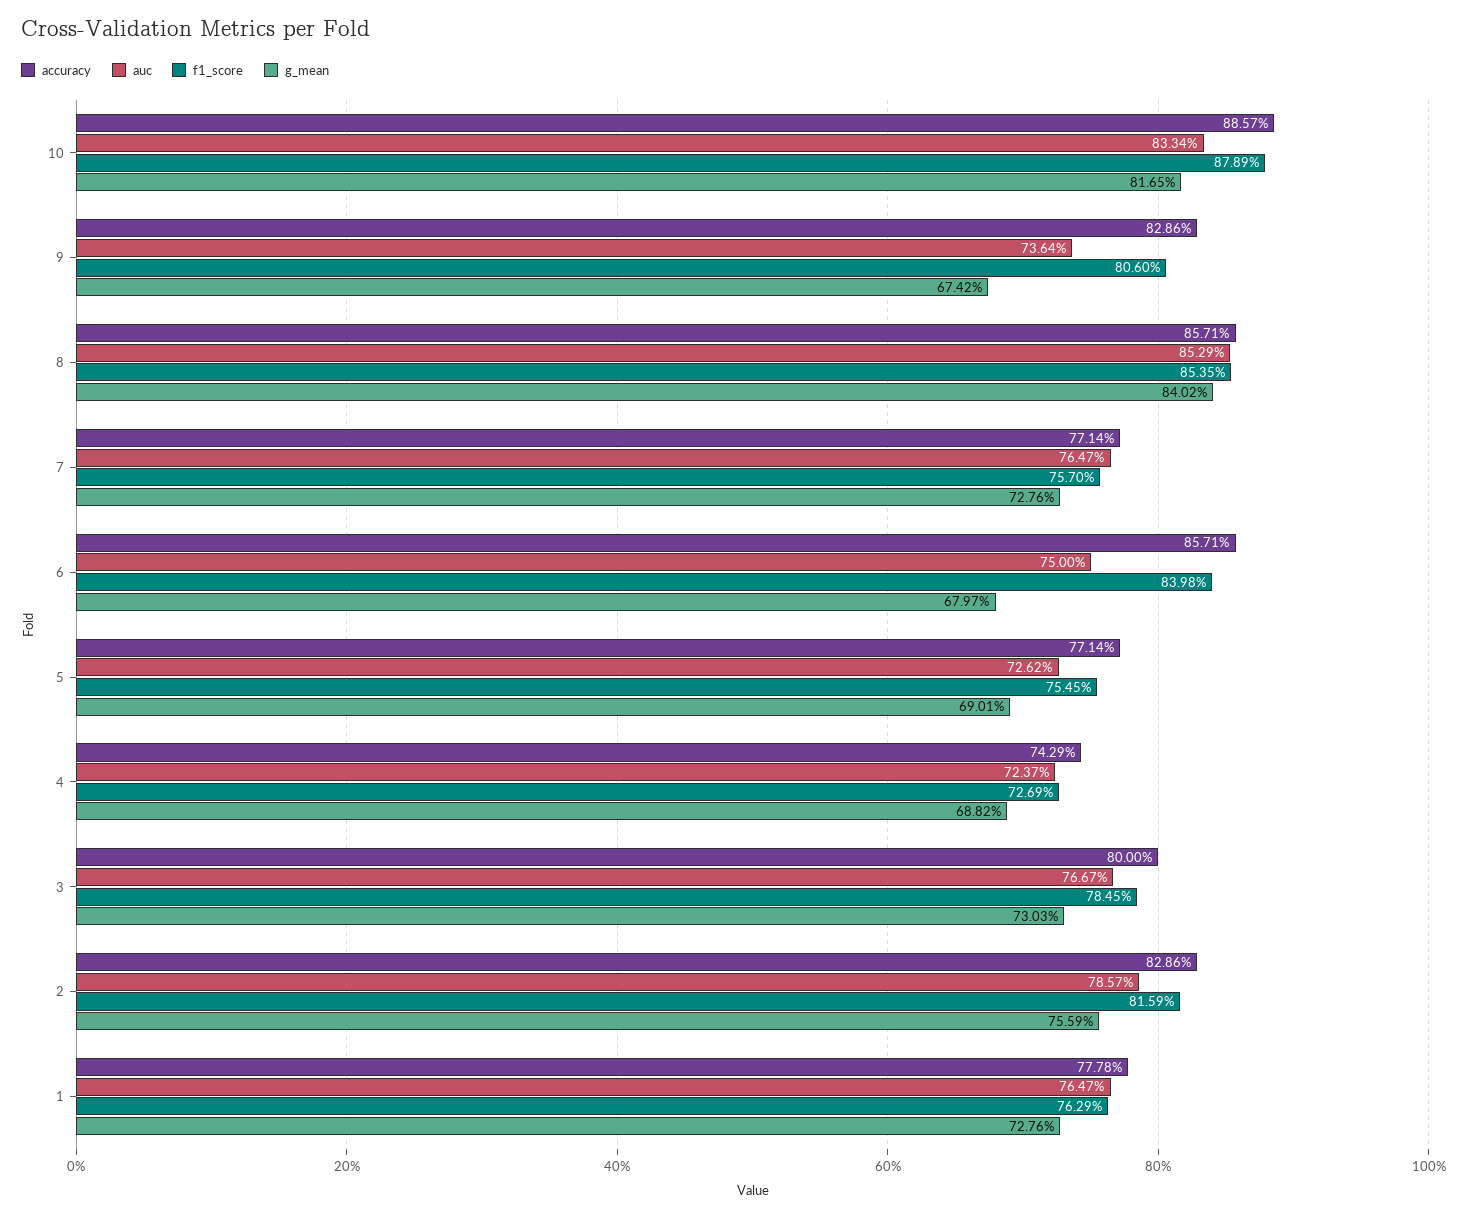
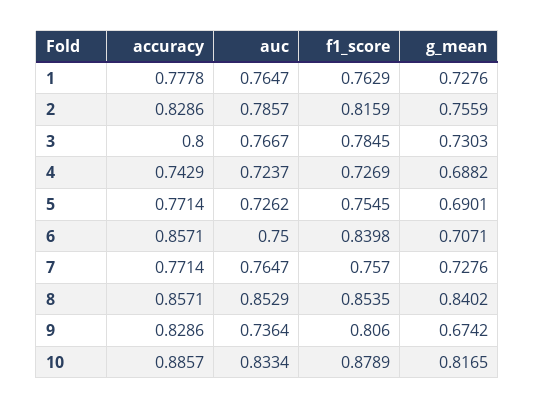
  {
    "accuracy": {
      "10": 0.8857,
      "9": 0.8286,
      "8": 0.8571,
      "7": 0.7714,
      "6": 0.8571,
      "5": 0.7714,
      "4": 0.7429,
      "3": 0.8,
      "2": 0.8286,
      "1": 0.7778
    },
    "auc": {
      "10": 0.8334,
      "9": 0.7364,
      "8": 0.8529,
      "7": 0.7647,
      "6": 0.75,
      "5": 0.7262,
      "4": 0.7237,
      "3": 0.7667,
      "2": 0.7857,
      "1": 0.7647
    },
    "f1_score": {
      "10": 0.8789,
      "9": 0.806,
      "8": 0.8535,
      "7": 0.757,
      "6": 0.8398,
      "5": 0.7545,
      "4": 0.7269,
      "3": 0.7845,
      "2": 0.8159,
      "1": 0.7629
    },
    "g_mean": {
      "10": 0.8165,
      "9": 0.6742,
      "8": 0.8402,
      "7": 0.7276,
-     "6": 0.6797,
+     "6": 0.7071,
      "5": 0.6901,
      "4": 0.6882,
      "3": 0.7303,
      "2": 0.7559,
      "1": 0.7276
    }
  }

